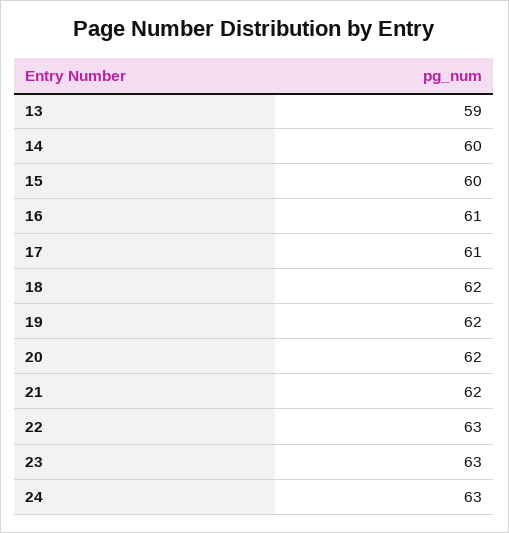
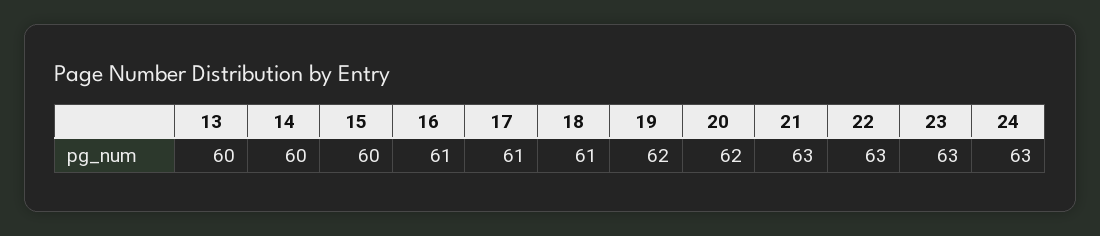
  {
-   "13": 59,
+   "13": 60,
    "14": 60,
    "15": 60,
    "16": 61,
    "17": 61,
-   "18": 62,
+   "18": 61,
    "19": 62,
    "20": 62,
-   "21": 62,
+   "21": 63,
    "22": 63,
    "23": 63,
    "24": 63
  }

